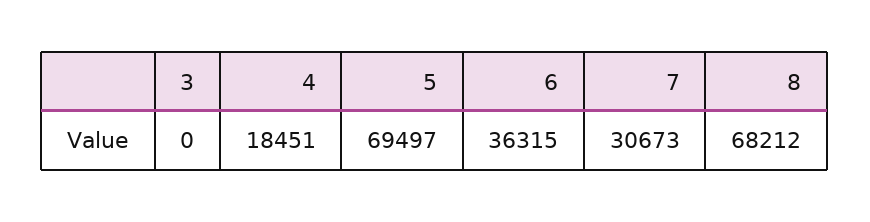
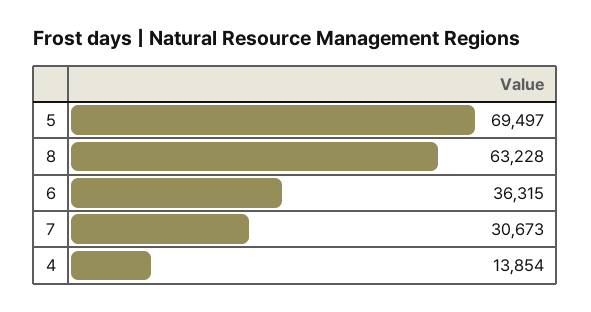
  {
-   "3": 0,
-   "4": 18451,
+   "4": 13854,
    "5": 69497,
    "6": 36315,
    "7": 30673,
-   "8": 68212
+   "8": 63228
  }

